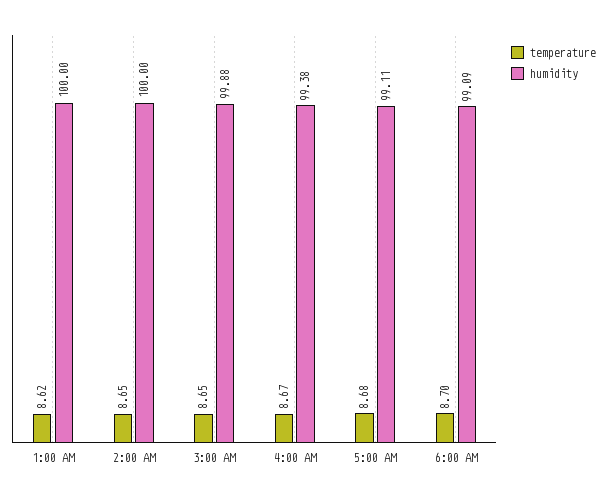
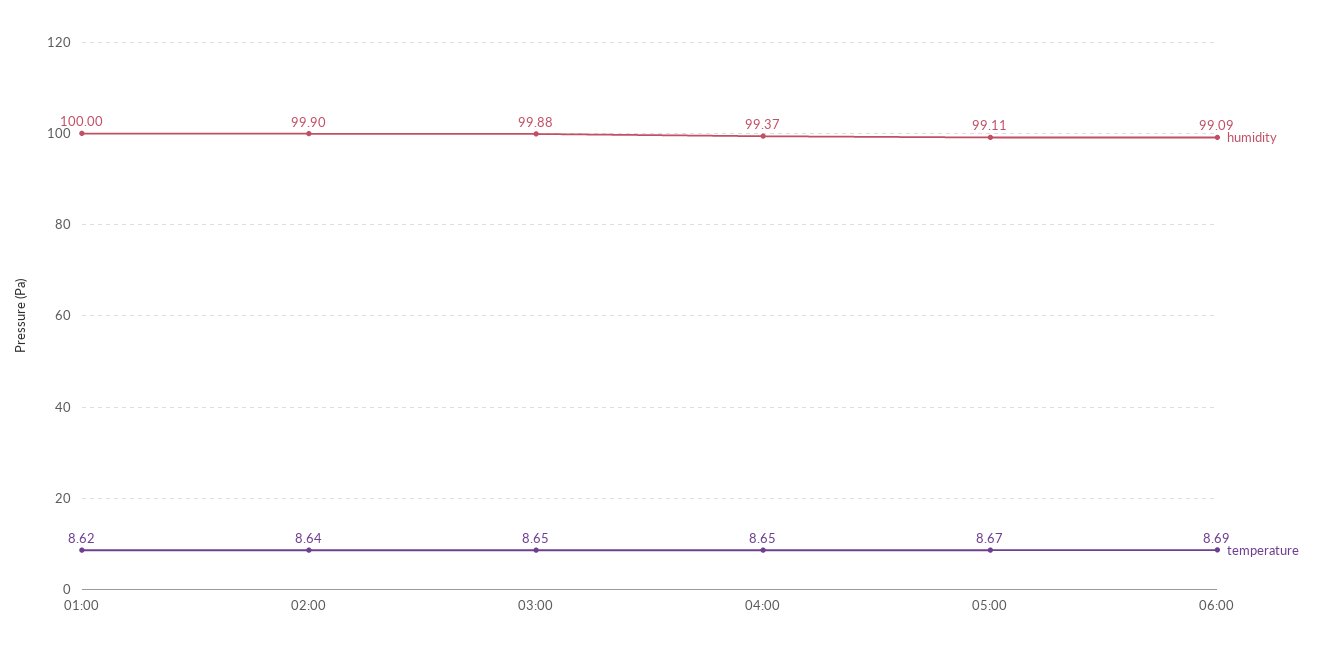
  {
    "temperature": {
      "1:00 AM": 8.62,
-     "2:00 AM": 8.65,
+     "2:00 AM": 8.64,
      "3:00 AM": 8.65,
-     "4:00 AM": 8.67,
+     "4:00 AM": 8.65,
-     "5:00 AM": 8.68,
+     "5:00 AM": 8.67,
-     "6:00 AM": 8.7
+     "6:00 AM": 8.69
    },
    "humidity": {
      "1:00 AM": 100,
-     "2:00 AM": 100,
+     "2:00 AM": 99.9,
      "3:00 AM": 99.88,
-     "4:00 AM": 99.38,
+     "4:00 AM": 99.37,
      "5:00 AM": 99.11,
      "6:00 AM": 99.09
    }
  }

